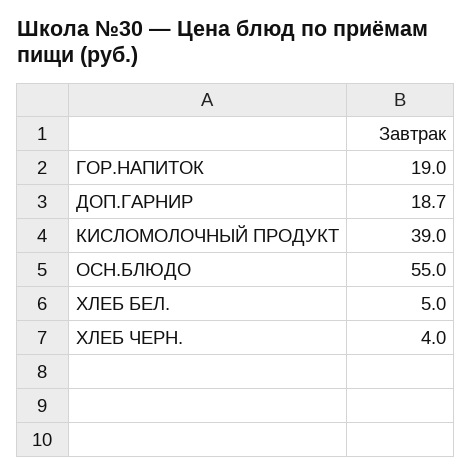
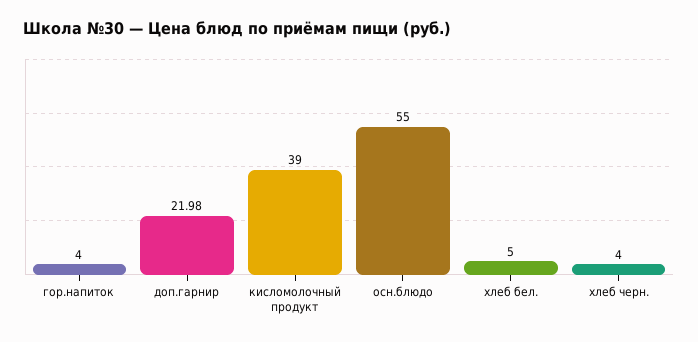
  {
-   "ГОР.НАПИТОК": 19,
+   "ГОР.НАПИТОК": 4,
-   "ДОП.ГАРНИР": 18.7,
+   "ДОП.ГАРНИР": 21.98,
    "КИСЛОМОЛОЧНЫЙ ПРОДУКТ": 39,
    "ОСН.БЛЮДО": 55,
    "ХЛЕБ БЕЛ.": 5,
    "ХЛЕБ ЧЕРН.": 4
  }

